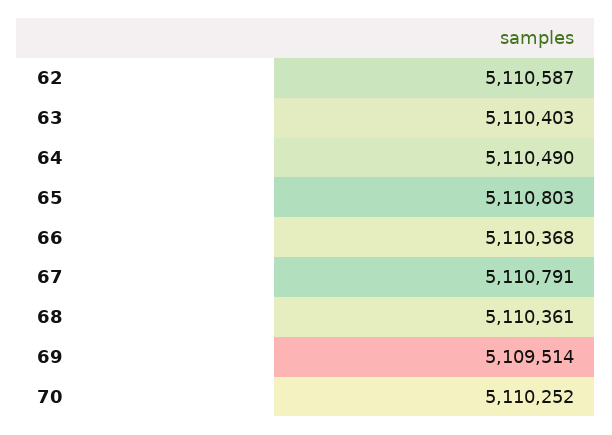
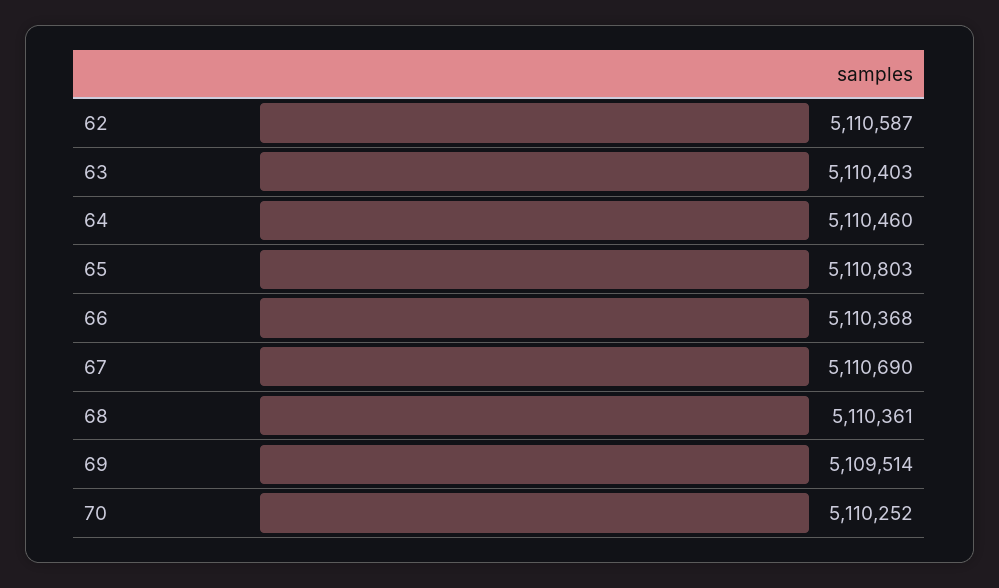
  {
    "62": 5110587,
    "63": 5110403,
-   "64": 5110490,
+   "64": 5110460,
    "65": 5110803,
    "66": 5110368,
-   "67": 5110791,
+   "67": 5110690,
    "68": 5110361,
    "69": 5109514,
    "70": 5110252
  }

